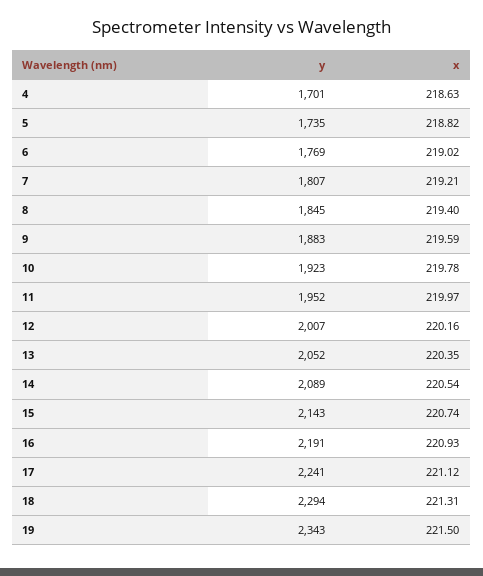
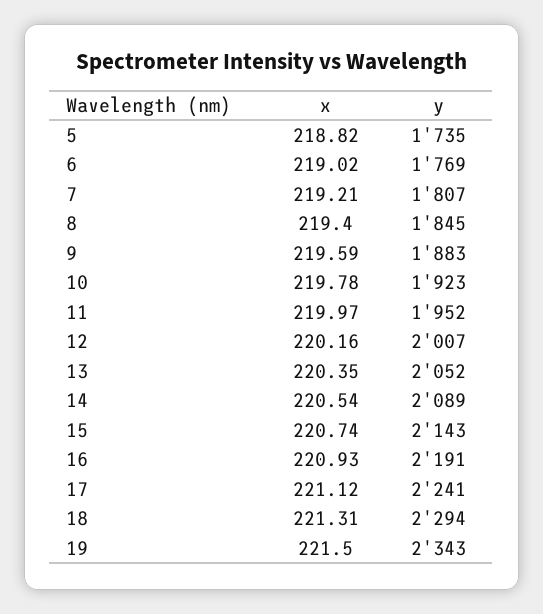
  {
    "y": {
-     "4": 1701,
      "5": 1735,
      "6": 1769,
      "7": 1807,
      "8": 1845,
      "9": 1883,
      "10": 1923,
      "11": 1952,
      "12": 2007,
      "13": 2052,
      "14": 2089,
      "15": 2143,
      "16": 2191,
      "17": 2241,
      "18": 2294,
      "19": 2343
    },
    "x": {
-     "4": 218.63,
      "5": 218.82,
      "6": 219.02,
      "7": 219.21,
      "8": 219.4,
      "9": 219.59,
      "10": 219.78,
      "11": 219.97,
      "12": 220.16,
      "13": 220.35,
      "14": 220.54,
      "15": 220.74,
      "16": 220.93,
      "17": 221.12,
      "18": 221.31,
      "19": 221.5
    }
  }

